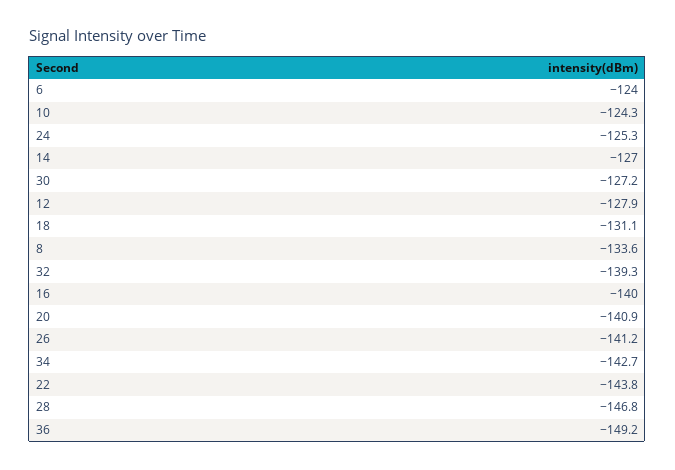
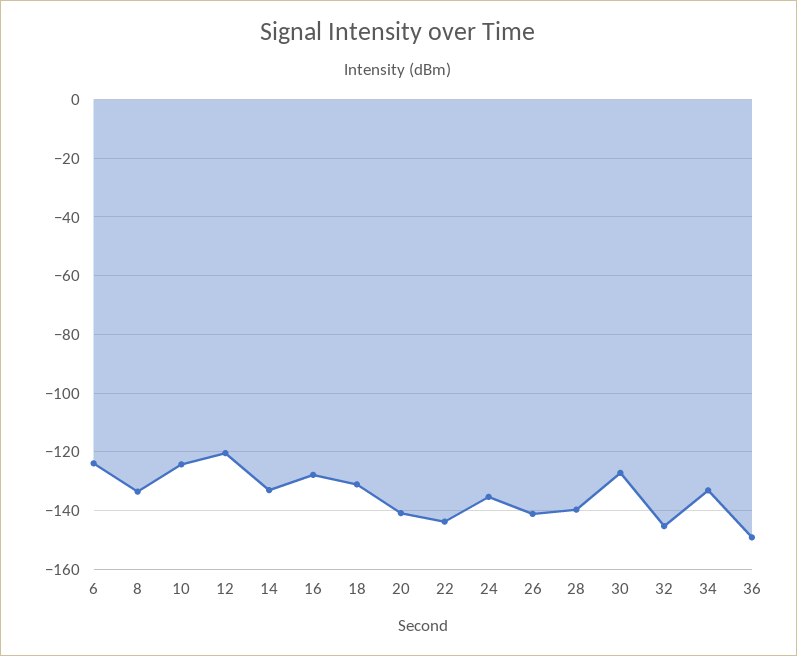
  {
    "6": -124,
    "10": -124.3,
-   "24": -125.3,
+   "24": -135,
-   "14": -127,
+   "14": -132.5,
    "30": -127.2,
-   "12": -127.9,
+   "12": -120,
    "18": -131.1,
    "8": -133.6,
-   "32": -139.3,
+   "32": -145,
-   "16": -140,
+   "16": -127.5,
    "20": -140.9,
    "26": -141.2,
-   "34": -142.7,
+   "34": -132.5,
    "22": -143.8,
-   "28": -146.8,
+   "28": -140,
    "36": -149.2
  }

